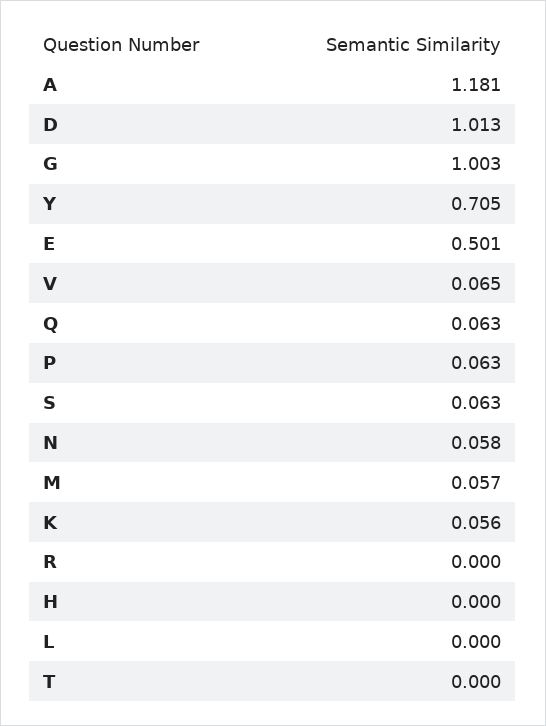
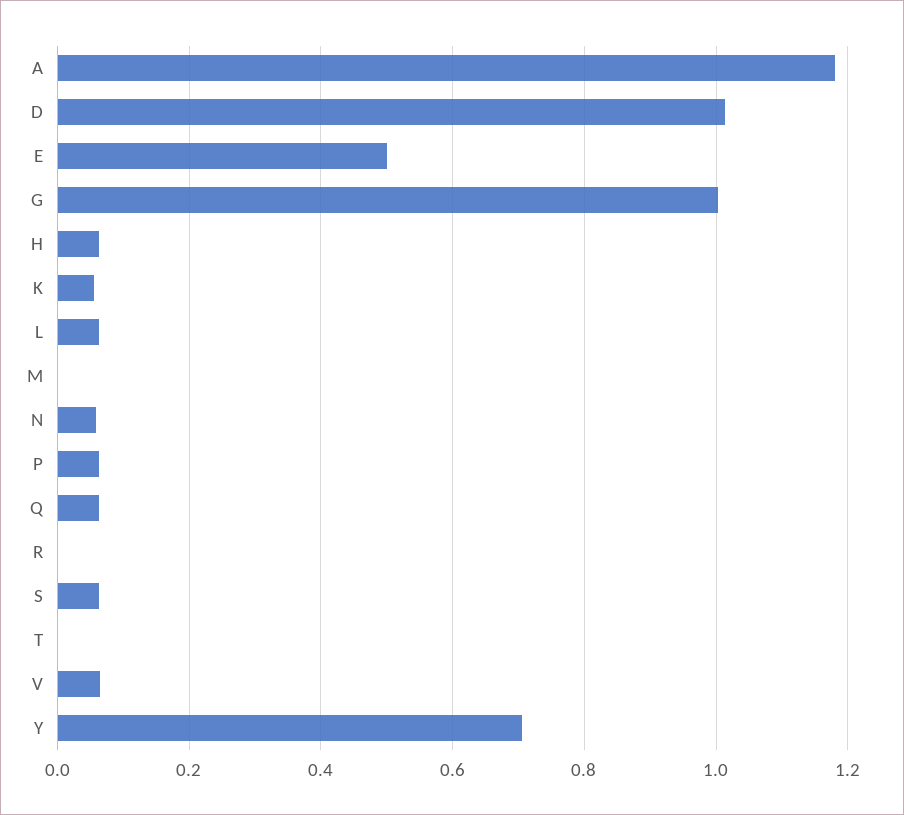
  {
    "A": 1.181,
    "D": 1.013,
    "G": 1.003,
    "Y": 0.705,
    "E": 0.501,
    "V": 0.065,
    "Q": 0.063,
    "P": 0.063,
    "S": 0.063,
    "N": 0.058,
-   "M": 0.057,
+   "M": 0,
    "K": 0.056,
    "R": 0,
-   "H": 0,
+   "H": 0.06,
-   "L": 0,
+   "L": 0.06,
    "T": 0
  }

